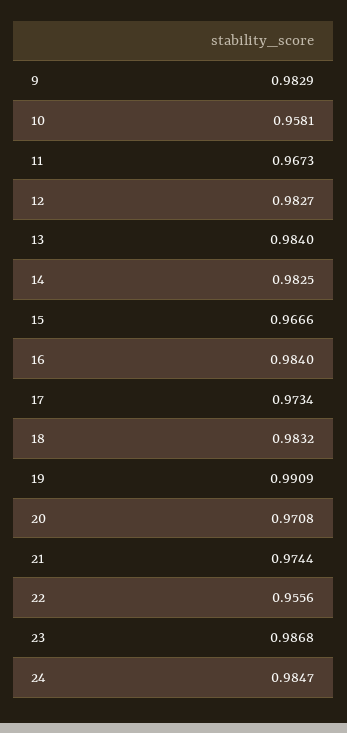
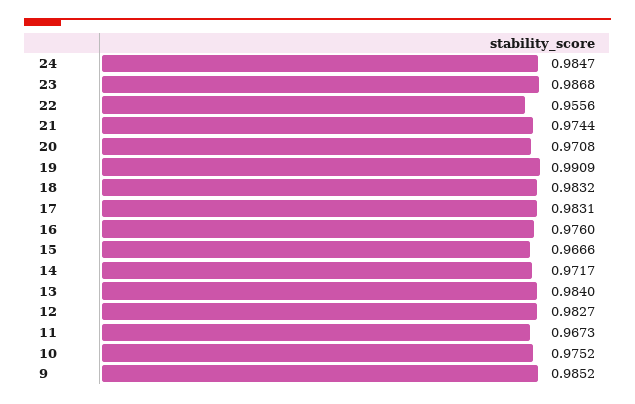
  {
-   "9": 0.9829,
+   "9": 0.9852,
-   "10": 0.9581,
+   "10": 0.9752,
    "11": 0.9673,
    "12": 0.9827,
    "13": 0.984,
-   "14": 0.9825,
+   "14": 0.9717,
    "15": 0.9666,
-   "16": 0.984,
+   "16": 0.976,
-   "17": 0.9734,
+   "17": 0.9831,
    "18": 0.9832,
    "19": 0.9909,
    "20": 0.9708,
    "21": 0.9744,
    "22": 0.9556,
    "23": 0.9868,
    "24": 0.9847
  }

